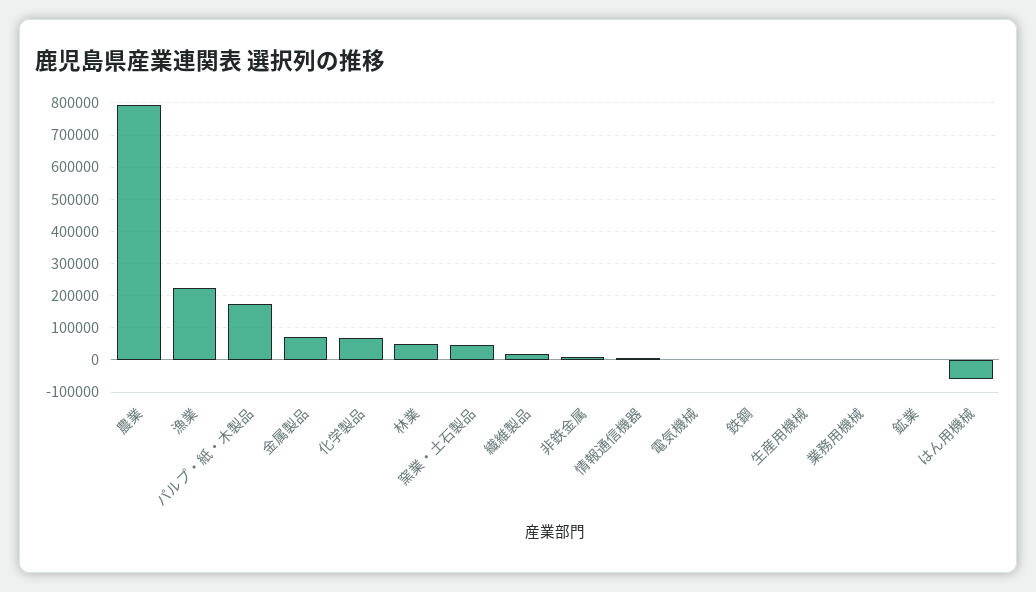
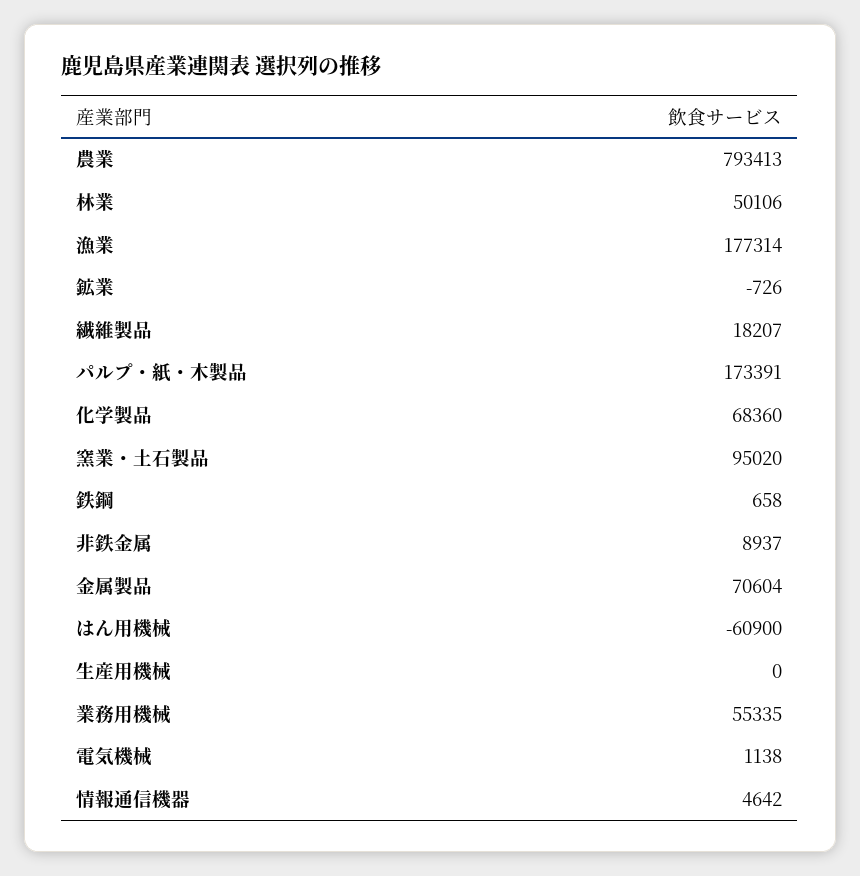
  {
    "農業": 793413,
-   "漁業": 220000,
+   "漁業": 177314,
    "パルプ・紙・木製品": 173391,
    "金属製品": 70604,
    "化学製品": 68360,
    "林業": 50106,
-   "窯業・土石製品": 40000,
+   "窯業・土石製品": 95020,
    "繊維製品": 18207,
    "非鉄金属": 8937,
    "情報通信機器": 4642,
    "電気機械": 1138,
    "鉄鋼": 658,
    "生産用機械": 0,
-   "業務用機械": 0,
+   "業務用機械": 55335,
    "鉱業": -726,
    "はん用機械": -60900
  }

